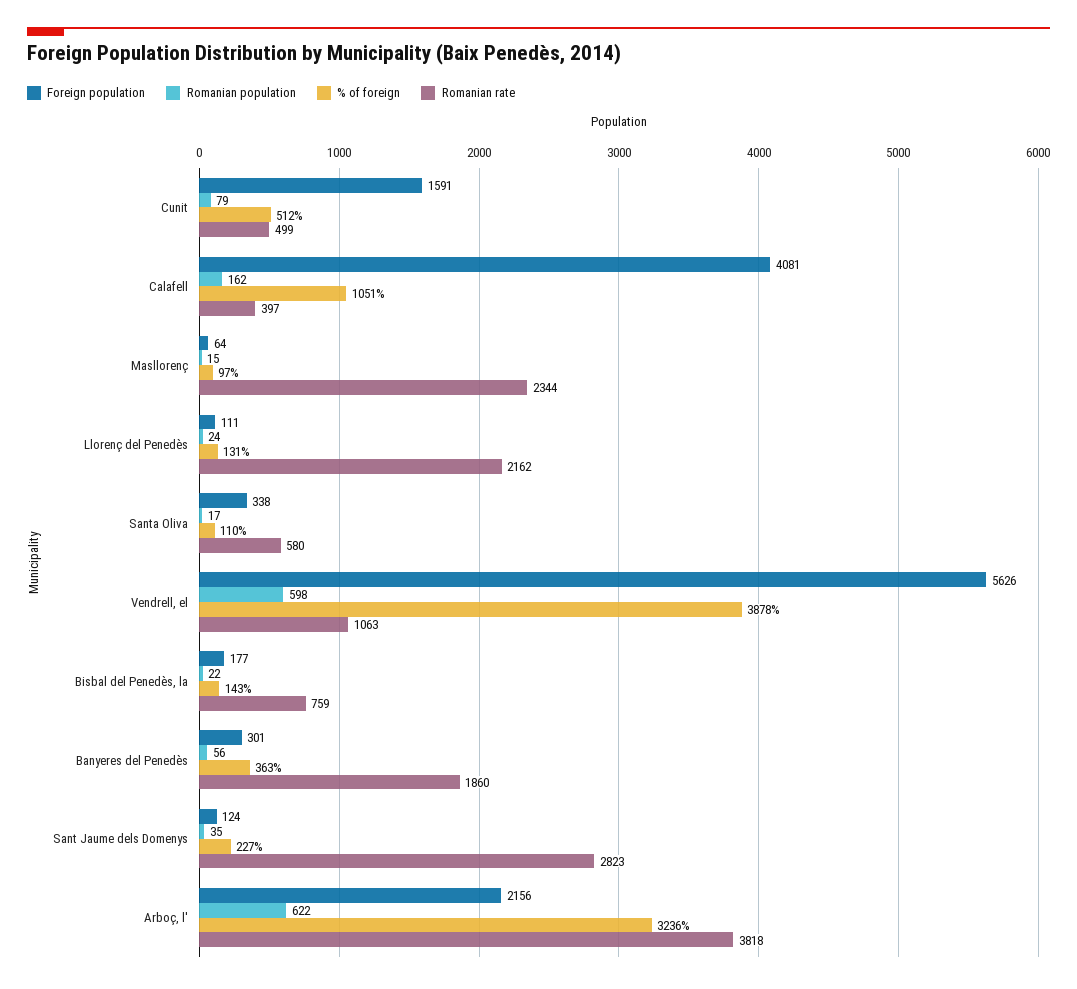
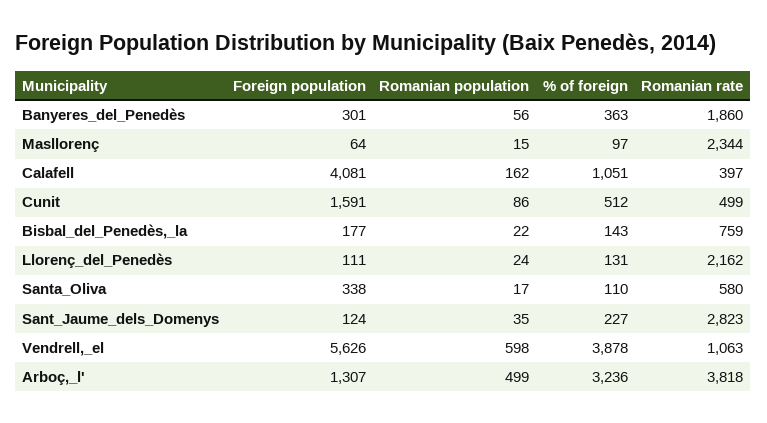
  {
    "Foreign population": {
      "Cunit": 1591,
      "Calafell": 4081,
      "Masllorenç": 64,
      "Llorenç del Penedès": 111,
      "Santa Oliva": 338,
      "Vendrell, el": 5626,
      "Bisbal del Penedès, la": 177,
      "Banyeres del Penedès": 301,
      "Sant Jaume dels Domenys": 124,
-     "Arboç, l'": 2156
+     "Arboç, l'": 1307
    },
    "Romanian population": {
-     "Cunit": 79,
+     "Cunit": 86,
      "Calafell": 162,
      "Masllorenç": 15,
      "Llorenç del Penedès": 24,
      "Santa Oliva": 17,
      "Vendrell, el": 598,
      "Bisbal del Penedès, la": 22,
      "Banyeres del Penedès": 56,
      "Sant Jaume dels Domenys": 35,
-     "Arboç, l'": 622
+     "Arboç, l'": 499
    },
    "% of foreign": {
      "Cunit": 512,
      "Calafell": 1051,
      "Masllorenç": 97,
      "Llorenç del Penedès": 131,
      "Santa Oliva": 110,
      "Vendrell, el": 3878,
      "Bisbal del Penedès, la": 143,
      "Banyeres del Penedès": 363,
      "Sant Jaume dels Domenys": 227,
      "Arboç, l'": 3236
    },
    "Romanian rate": {
      "Cunit": 499,
      "Calafell": 397,
      "Masllorenç": 2344,
      "Llorenç del Penedès": 2162,
      "Santa Oliva": 580,
      "Vendrell, el": 1063,
      "Bisbal del Penedès, la": 759,
      "Banyeres del Penedès": 1860,
      "Sant Jaume dels Domenys": 2823,
      "Arboç, l'": 3818
    }
  }

